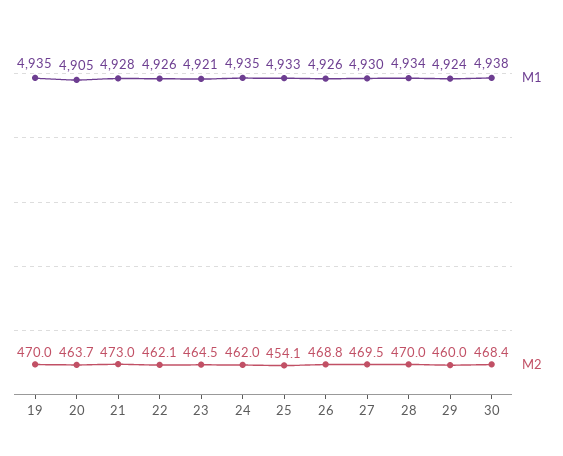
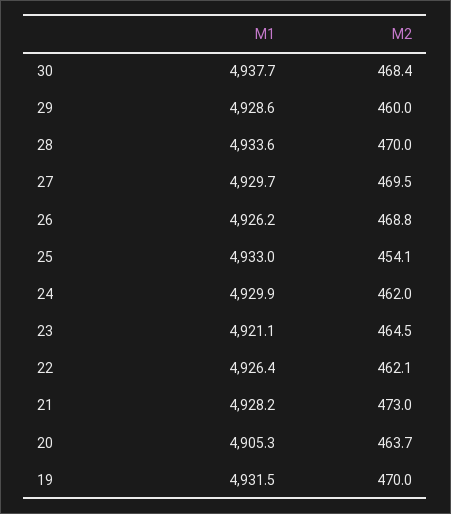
  {
    "M1": {
-     "19": 4935,
+     "19": 4931.5,
      "20": 4905.3,
      "21": 4928.2,
      "22": 4926.4,
      "23": 4921.1,
-     "24": 4935,
+     "24": 4929.9,
      "25": 4933,
      "26": 4926.2,
      "27": 4929.7,
      "28": 4933.6,
-     "29": 4924,
+     "29": 4928.6,
      "30": 4937.7
    },
    "M2": {
      "19": 470,
      "20": 463.7,
      "21": 473,
      "22": 462.1,
      "23": 464.5,
      "24": 462,
      "25": 454.1,
      "26": 468.8,
      "27": 469.5,
      "28": 470,
      "29": 460,
      "30": 468.4
    }
  }

